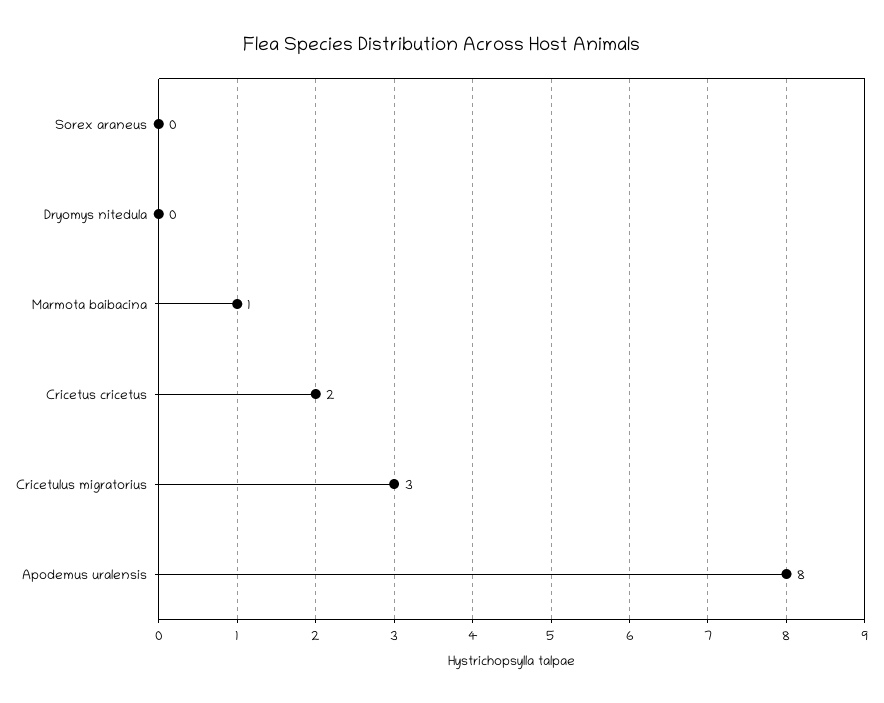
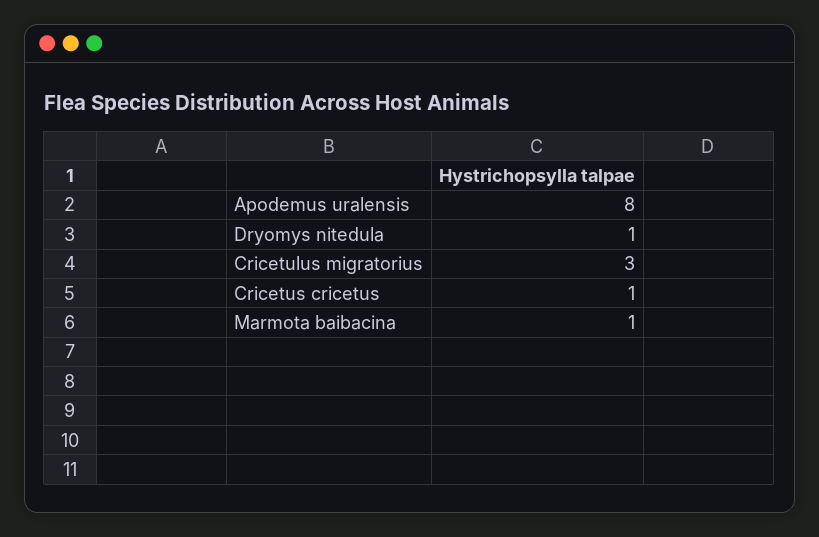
  {
-   "Sorex araneus": 0,
-   "Dryomys nitedula": 0,
+   "Dryomys nitedula": 1,
    "Marmota baibacina": 1,
-   "Cricetus cricetus": 2,
+   "Cricetus cricetus": 1,
    "Cricetulus migratorius": 3,
    "Apodemus uralensis": 8
  }

